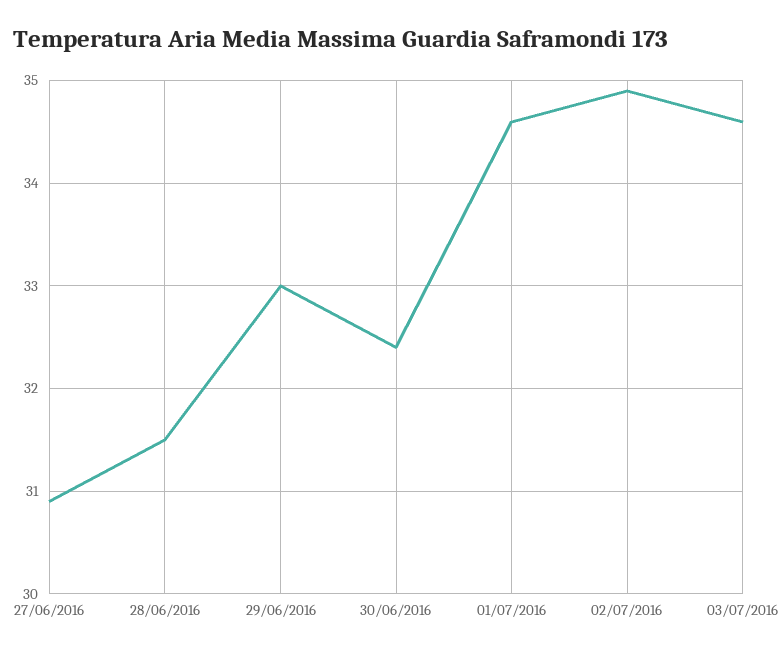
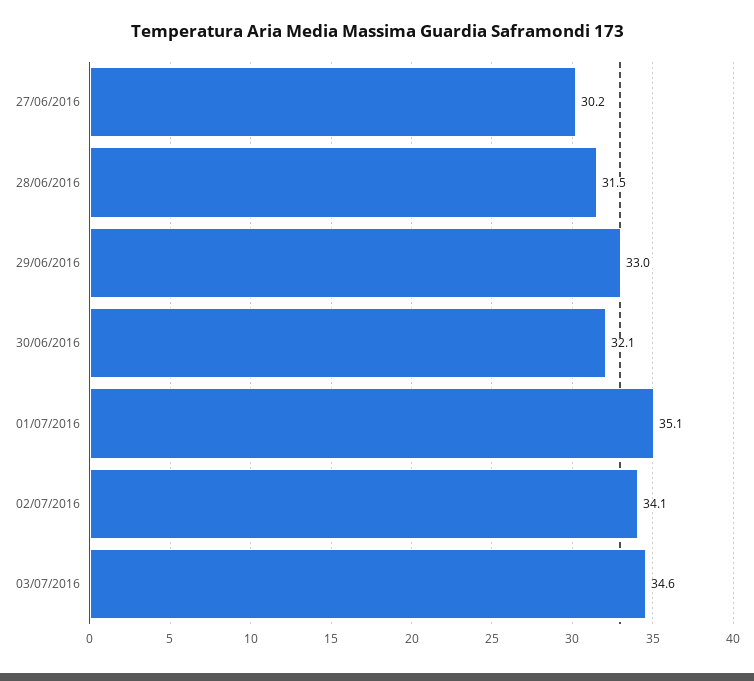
  {
-   "27/06/2016": 30.9,
+   "27/06/2016": 30.2,
    "28/06/2016": 31.5,
    "29/06/2016": 33,
-   "30/06/2016": 32.4,
+   "30/06/2016": 32.1,
-   "01/07/2016": 34.6,
+   "01/07/2016": 35.1,
-   "02/07/2016": 34.9,
+   "02/07/2016": 34.1,
    "03/07/2016": 34.6
  }

